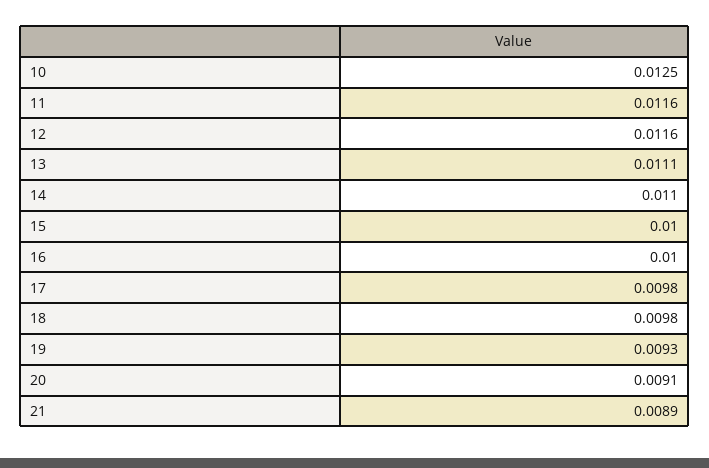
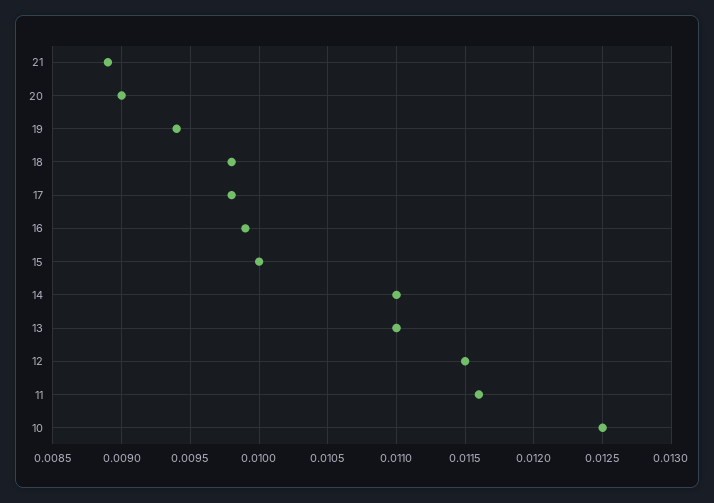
  {
    "10": 0.0125,
    "11": 0.0116,
-   "12": 0.0116,
+   "12": 0.0115,
-   "13": 0.0111,
+   "13": 0.011,
    "14": 0.011,
    "15": 0.01,
-   "16": 0.01,
+   "16": 0.0099,
    "17": 0.0098,
    "18": 0.0098,
-   "19": 0.0093,
+   "19": 0.0094,
-   "20": 0.0091,
+   "20": 0.009,
    "21": 0.0089
  }

